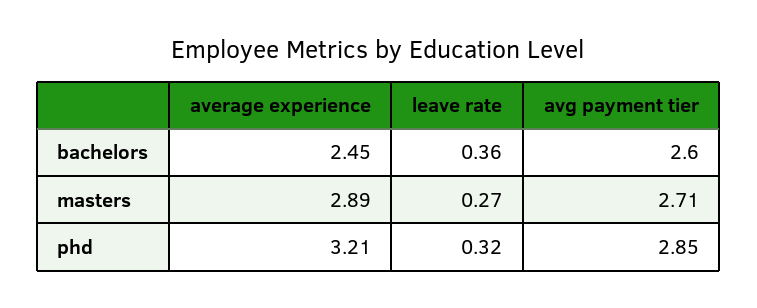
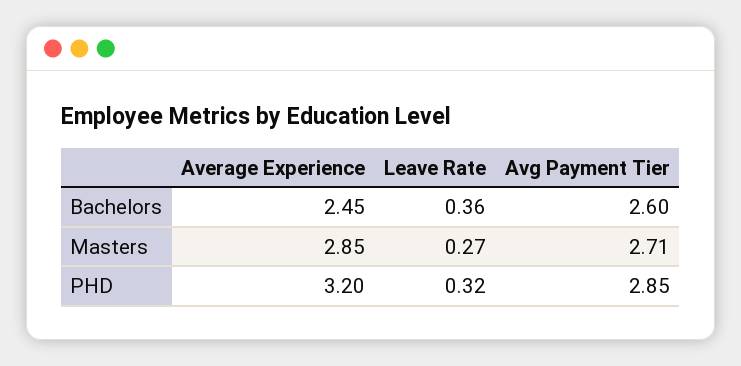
  {
    "average experience": {
      "bachelors": 2.45,
-     "masters": 2.89,
+     "masters": 2.85,
-     "phd": 3.21
+     "phd": 3.2
    },
    "leave rate": {
      "bachelors": 0.36,
      "masters": 0.27,
      "phd": 0.32
    },
    "avg payment tier": {
      "bachelors": 2.6,
      "masters": 2.71,
      "phd": 2.85
    }
  }

